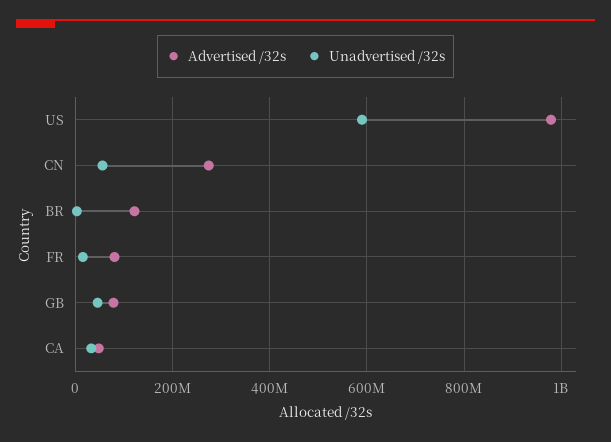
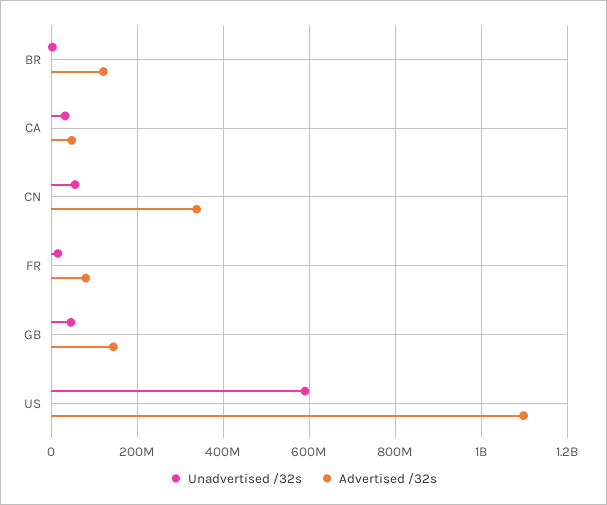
  {
    "Advertised /32s": {
-     "US": 980000000,
+     "US": 1100000000,
-     "CN": 280000000,
+     "CN": 340000000,
      "BR": 120000000,
      "FR": 80000000,
-     "GB": 80000000,
+     "GB": 140000000,
      "CA": 40000000
    },
    "Unadvertised /32s": {
      "US": 580000000,
      "CN": 60000000,
      "BR": 0,
      "FR": 20000000,
      "GB": 40000000,
      "CA": 40000000
    }
  }

